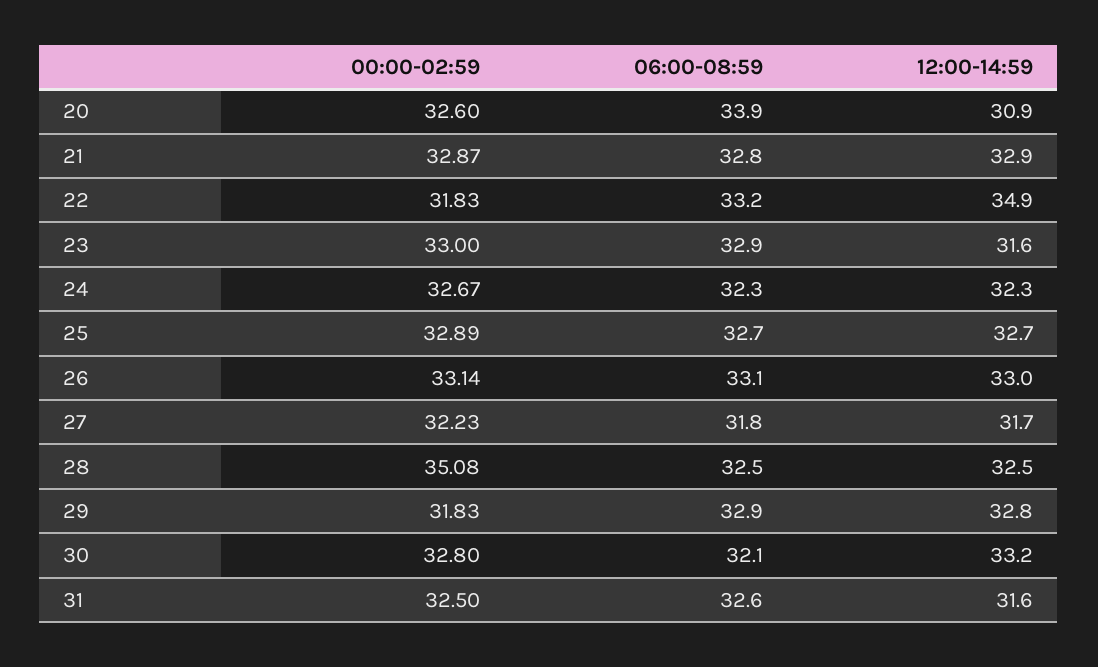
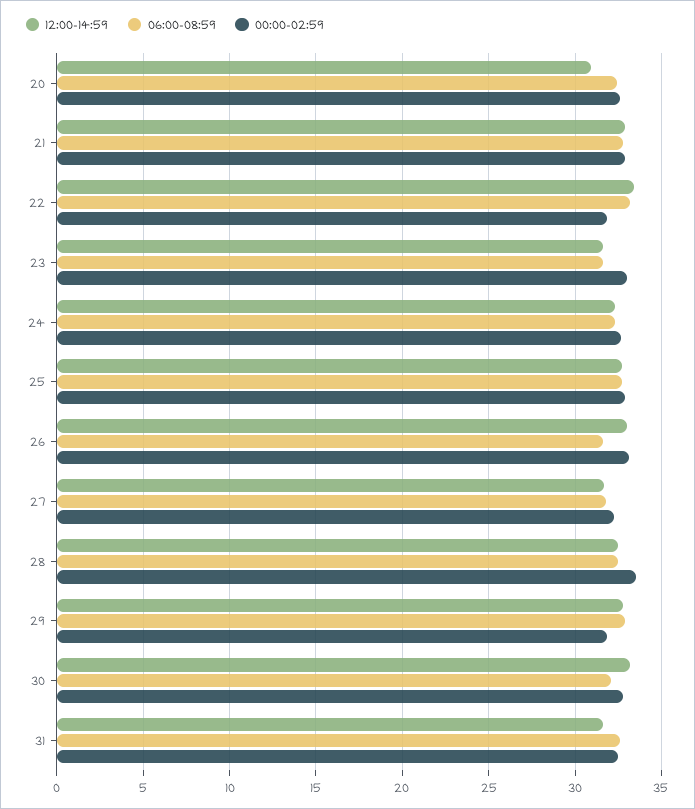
  {
    "00:00-02:59": {
      "20": 32.6,
      "21": 32.87,
      "22": 31.83,
      "23": 33,
      "24": 32.67,
      "25": 32.89,
      "26": 33.14,
      "27": 32.23,
-     "28": 35.08,
+     "28": 33.5,
      "29": 31.83,
      "30": 32.8,
      "31": 32.5
    },
    "06:00-08:59": {
-     "20": 33.9,
+     "20": 32.5,
      "21": 32.8,
      "22": 33.2,
-     "23": 32.9,
+     "23": 31.5,
      "24": 32.3,
      "25": 32.7,
-     "26": 33.1,
+     "26": 31.5,
      "27": 31.8,
      "28": 32.5,
      "29": 32.9,
      "30": 32.1,
      "31": 32.6
    },
    "12:00-14:59": {
      "20": 30.9,
      "21": 32.9,
-     "22": 34.9,
+     "22": 33.5,
      "23": 31.6,
      "24": 32.3,
      "25": 32.7,
      "26": 33,
      "27": 31.7,
      "28": 32.5,
      "29": 32.8,
      "30": 33.2,
      "31": 31.6
    }
  }

